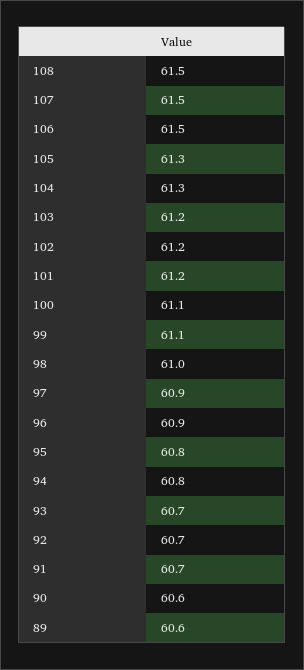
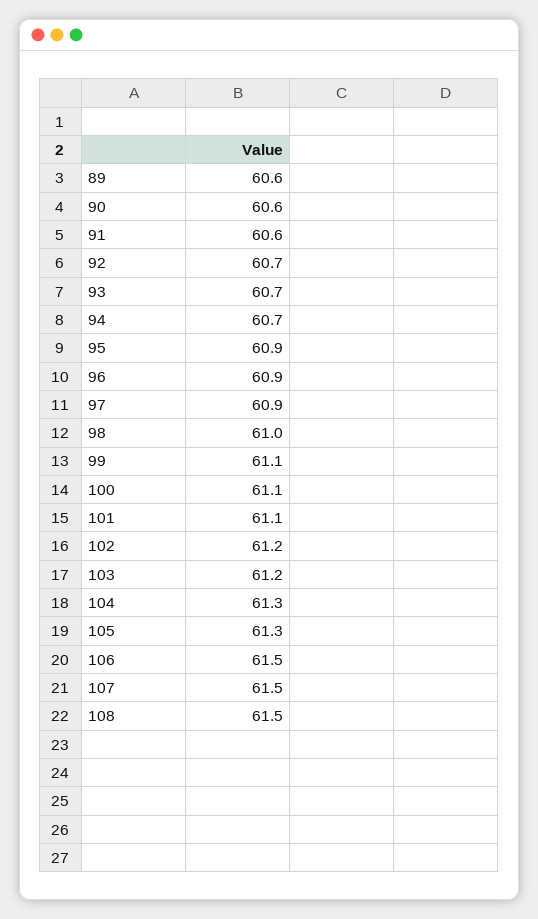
  {
    "108": 61.5,
    "107": 61.5,
    "106": 61.5,
    "105": 61.3,
    "104": 61.3,
    "103": 61.2,
    "102": 61.2,
-   "101": 61.2,
+   "101": 61.1,
    "100": 61.1,
    "99": 61.1,
    "98": 61,
    "97": 60.9,
    "96": 60.9,
-   "95": 60.8,
+   "95": 60.9,
-   "94": 60.8,
+   "94": 60.7,
    "93": 60.7,
    "92": 60.7,
-   "91": 60.7,
+   "91": 60.6,
    "90": 60.6,
    "89": 60.6
  }

